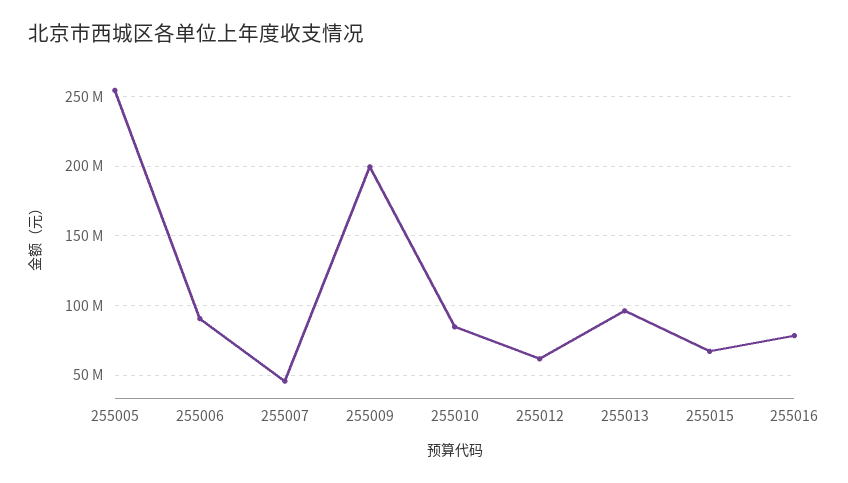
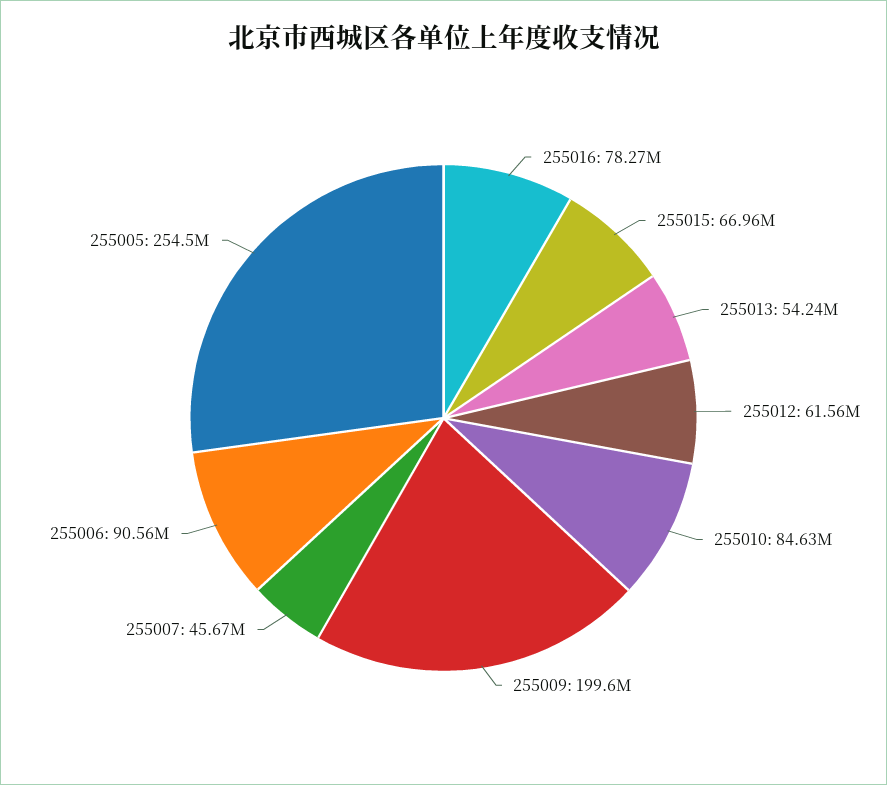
  {
    "255005": 254500000,
    "255006": 90560000,
    "255007": 45670000,
    "255009": 199600000,
    "255010": 84630000,
    "255012": 61560000,
-   "255013": 95000000,
+   "255013": 54240000,
    "255015": 66960000,
    "255016": 78270000
  }

